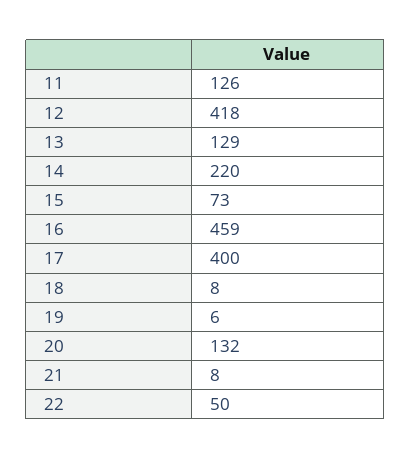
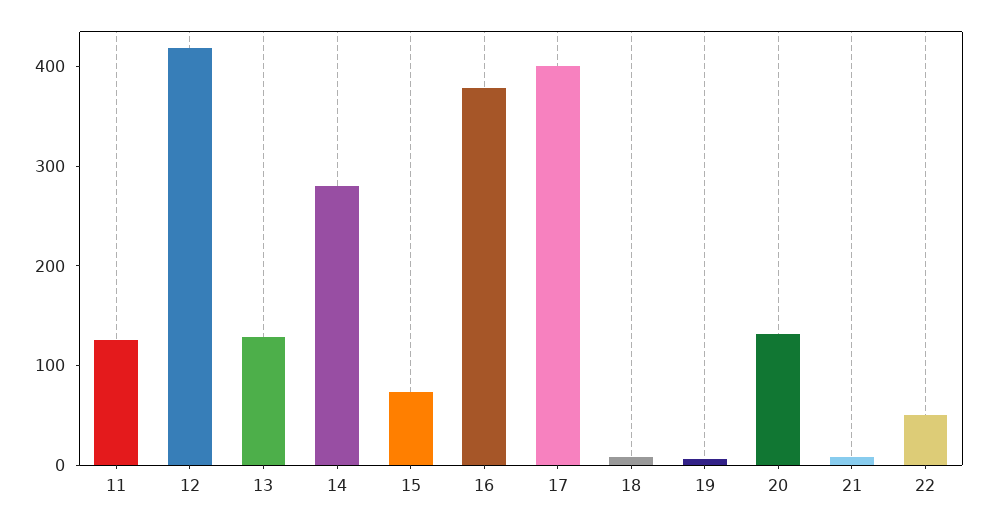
  {
    "11": 126,
    "12": 418,
    "13": 129,
-   "14": 220,
+   "14": 280,
    "15": 73,
-   "16": 459,
+   "16": 380,
    "17": 400,
    "18": 8,
    "19": 6,
    "20": 132,
    "21": 8,
    "22": 50
  }

